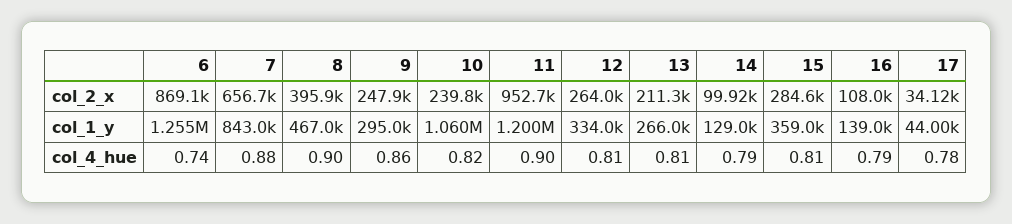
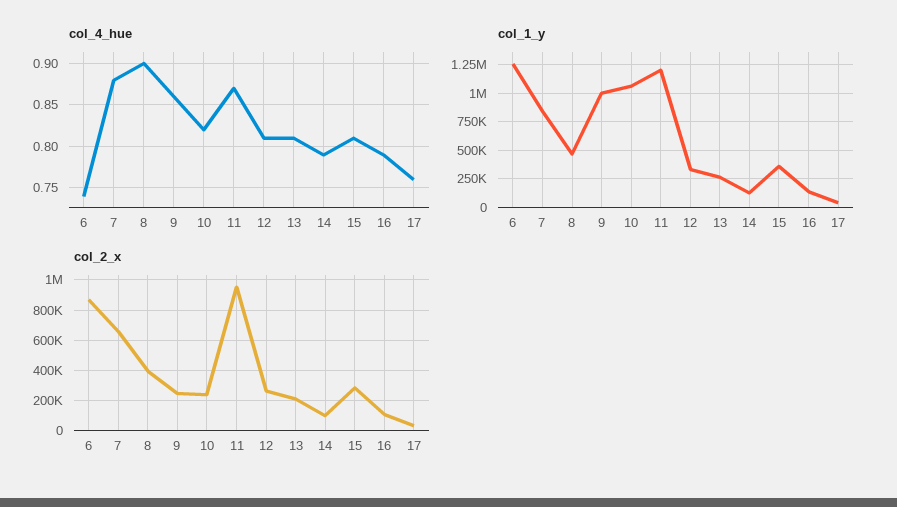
  {
    "col_2_x": {
      "6": 869100,
      "7": 656700,
      "8": 395900,
      "9": 247900,
      "10": 239800,
      "11": 952700,
      "12": 264000,
      "13": 211300,
      "14": 99920,
      "15": 284600,
      "16": 108000,
      "17": 34120
    },
    "col_1_y": {
      "6": 1255000,
      "7": 843000,
      "8": 467000,
-     "9": 295000,
+     "9": 1000000,
      "10": 1060000,
      "11": 1200000,
      "12": 334000,
      "13": 266000,
      "14": 129000,
      "15": 359000,
      "16": 139000,
      "17": 44000
    },
    "col_4_hue": {
      "6": 0.74,
      "7": 0.88,
      "8": 0.9,
      "9": 0.86,
      "10": 0.82,
-     "11": 0.9,
+     "11": 0.87,
      "12": 0.81,
      "13": 0.81,
      "14": 0.79,
      "15": 0.81,
      "16": 0.79,
-     "17": 0.78
+     "17": 0.76
    }
  }

